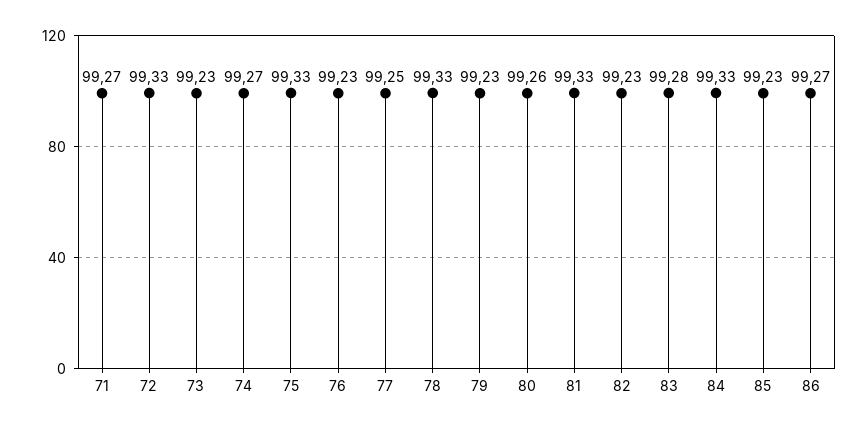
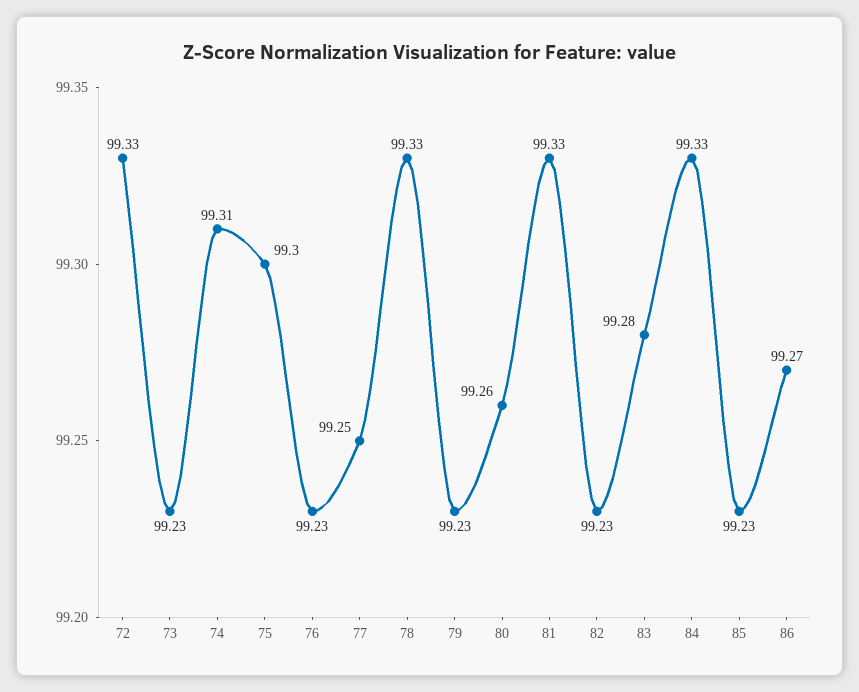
  {
-   "71": 99.27,
    "72": 99.33,
    "73": 99.23,
-   "74": 99.27,
+   "74": 99.31,
-   "75": 99.33,
+   "75": 99.3,
    "76": 99.23,
    "77": 99.25,
    "78": 99.33,
    "79": 99.23,
    "80": 99.26,
    "81": 99.33,
    "82": 99.23,
    "83": 99.28,
    "84": 99.33,
    "85": 99.23,
    "86": 99.27
  }

